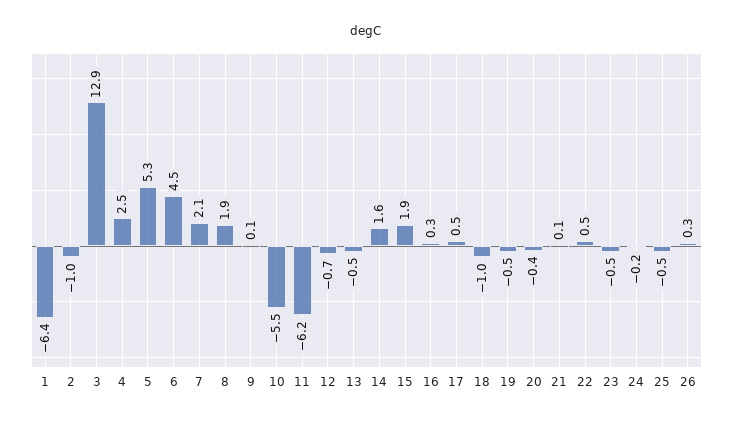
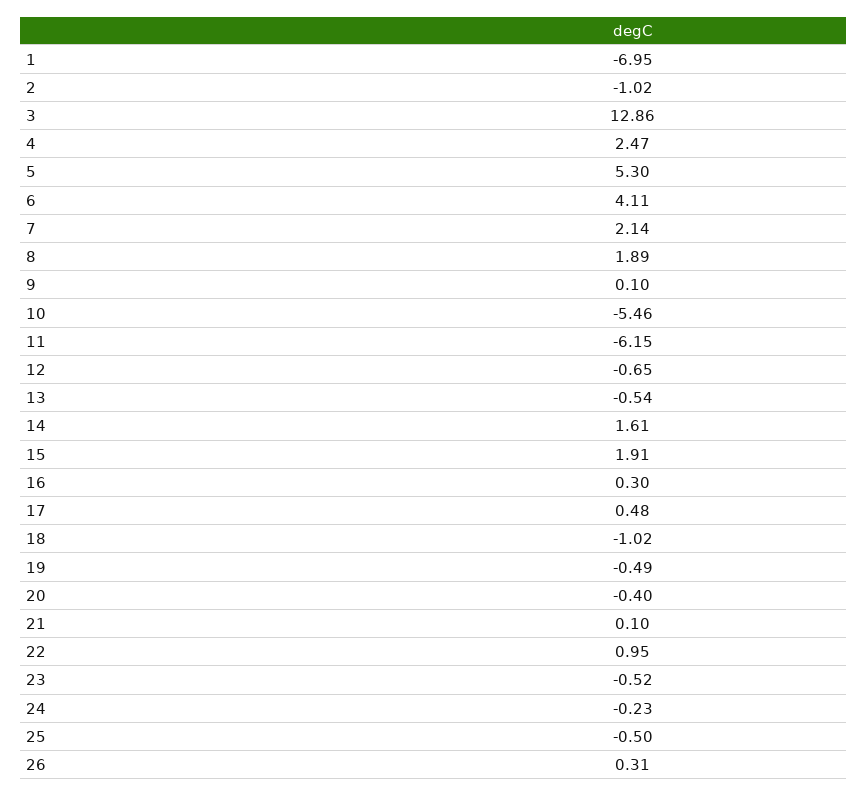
  {
-   "1": -6.4,
+   "1": -6.95,
    "2": -1.02,
    "3": 12.86,
    "4": 2.47,
    "5": 5.3,
-   "6": 4.5,
+   "6": 4.11,
    "7": 2.14,
    "8": 1.89,
    "9": 0.1,
    "10": -5.46,
    "11": -6.15,
    "12": -0.65,
    "13": -0.54,
    "14": 1.61,
    "15": 1.91,
    "16": 0.3,
    "17": 0.48,
    "18": -1.02,
    "19": -0.49,
    "20": -0.4,
    "21": 0.1,
-   "22": 0.5,
+   "22": 0.95,
    "23": -0.52,
    "24": -0.23,
    "25": -0.5,
    "26": 0.31
  }

